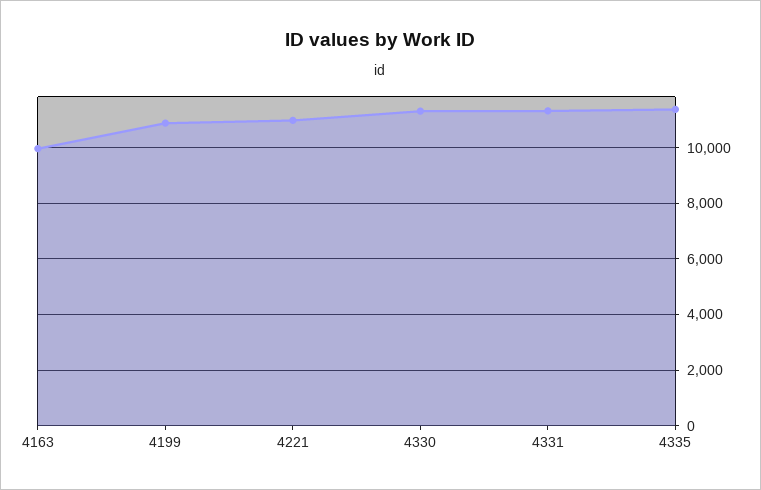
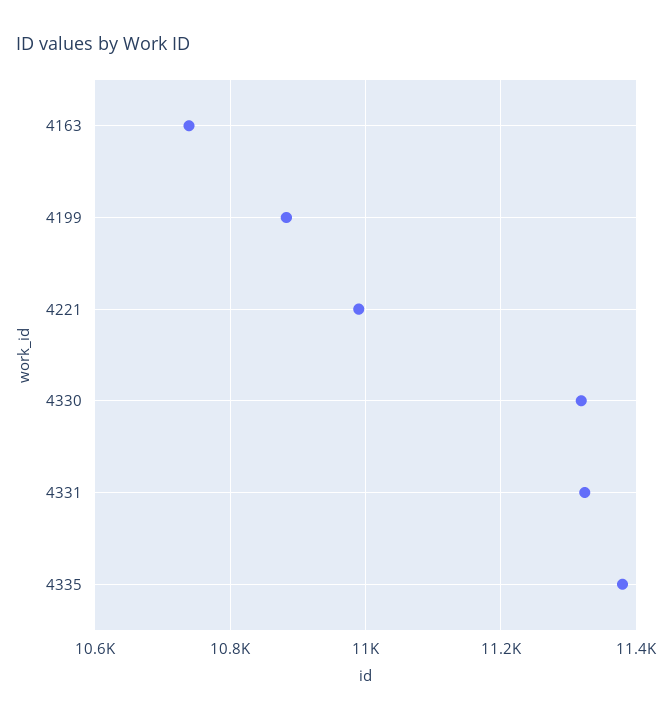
  {
-   "4163": 10000,
+   "4163": 10740,
    "4199": 10880,
    "4221": 11000,
    "4330": 11320,
    "4331": 11320,
    "4335": 11380
  }

